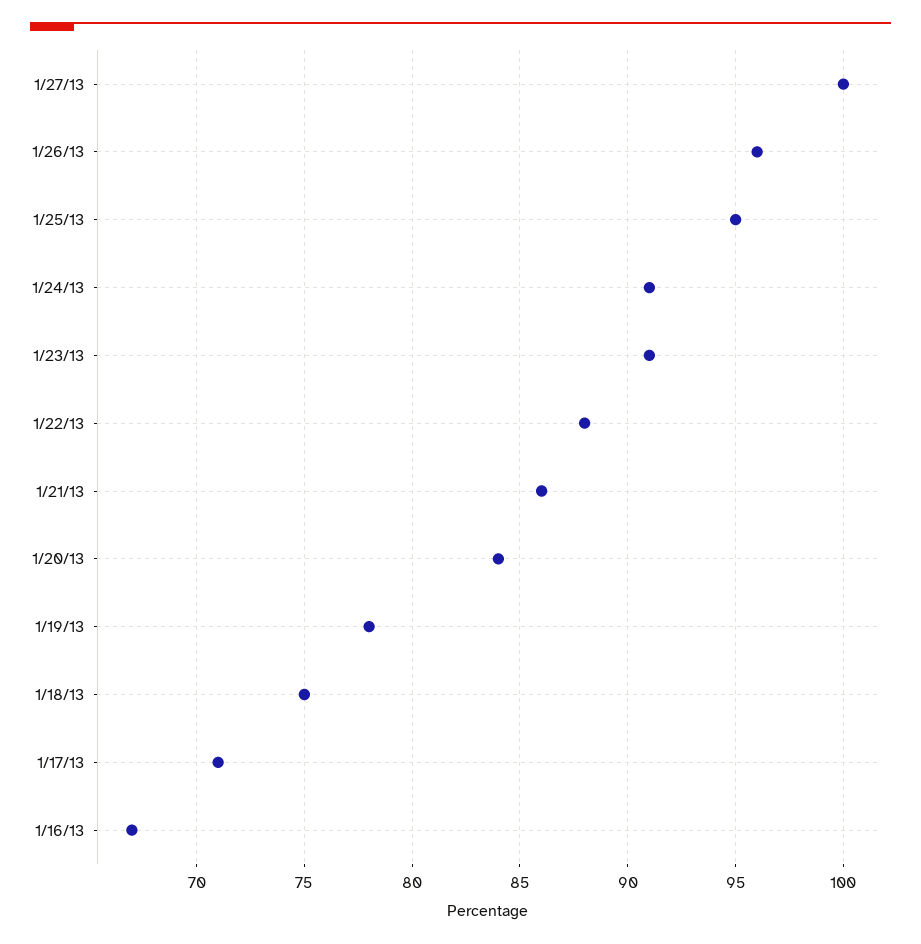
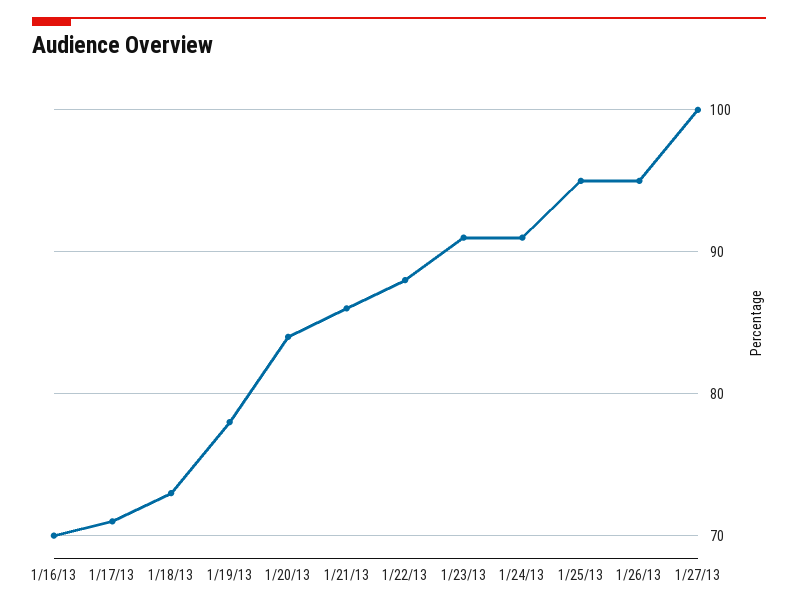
  {
    "1/27/13": 100,
-   "1/26/13": 96,
+   "1/26/13": 95,
    "1/25/13": 95,
    "1/24/13": 91,
    "1/23/13": 91,
    "1/22/13": 88,
    "1/21/13": 86,
    "1/20/13": 84,
    "1/19/13": 78,
-   "1/18/13": 75,
+   "1/18/13": 73,
    "1/17/13": 71,
-   "1/16/13": 67
+   "1/16/13": 70
  }

